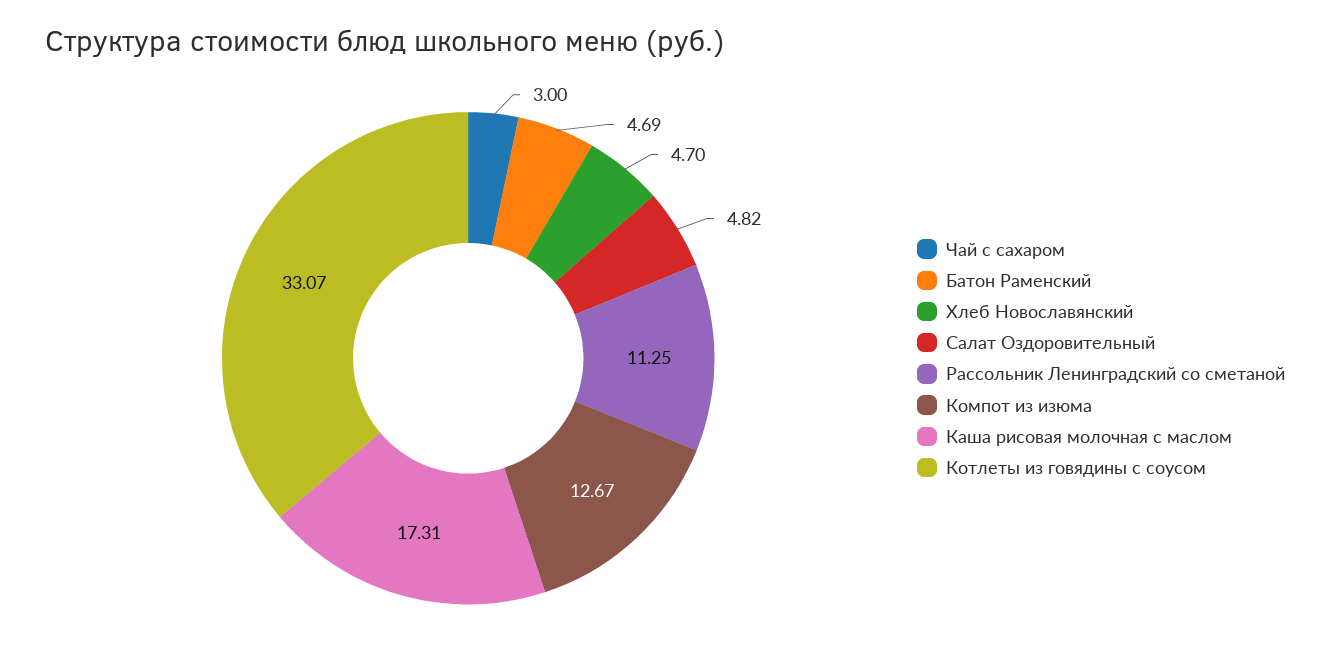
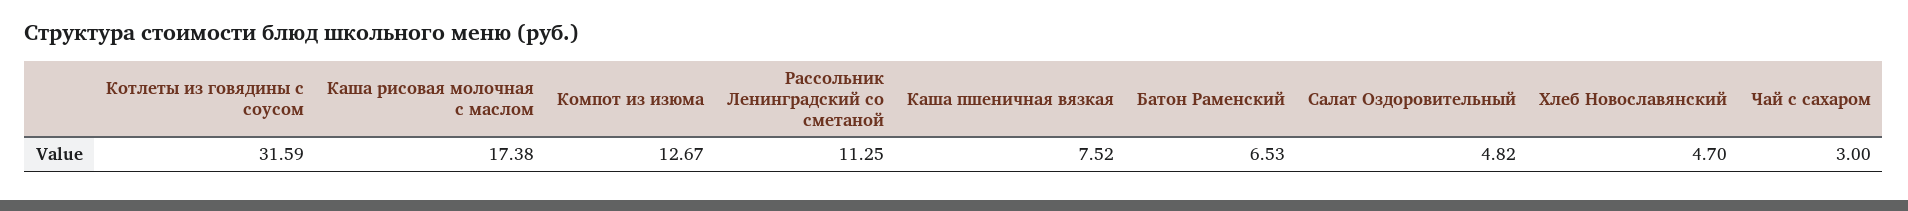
  {
    "Чай с сахаром": 3,
-   "Батон Раменский": 4.69,
+   "Батон Раменский": 6.53,
    "Хлеб Новославянский": 4.7,
    "Салат Оздоровительный": 4.82,
    "Рассольник Ленинградский со сметаной": 11.25,
    "Компот из изюма": 12.67,
-   "Каша рисовая молочная с маслом": 17.31,
+   "Каша рисовая молочная с маслом": 17.38,
-   "Котлеты из говядины с соусом": 33.07
+   "Котлеты из говядины с соусом": 31.59,
+   "Каша пшеничная вязкая": 7.52
  }

